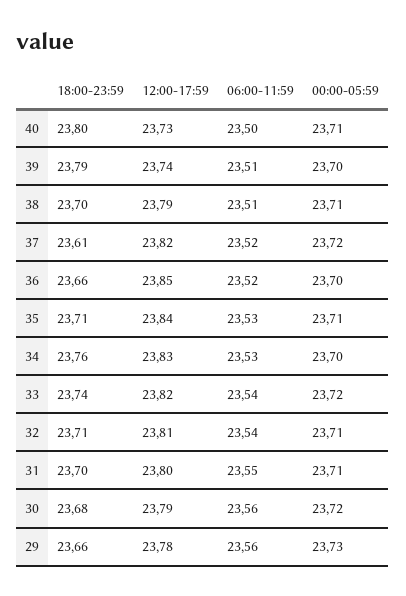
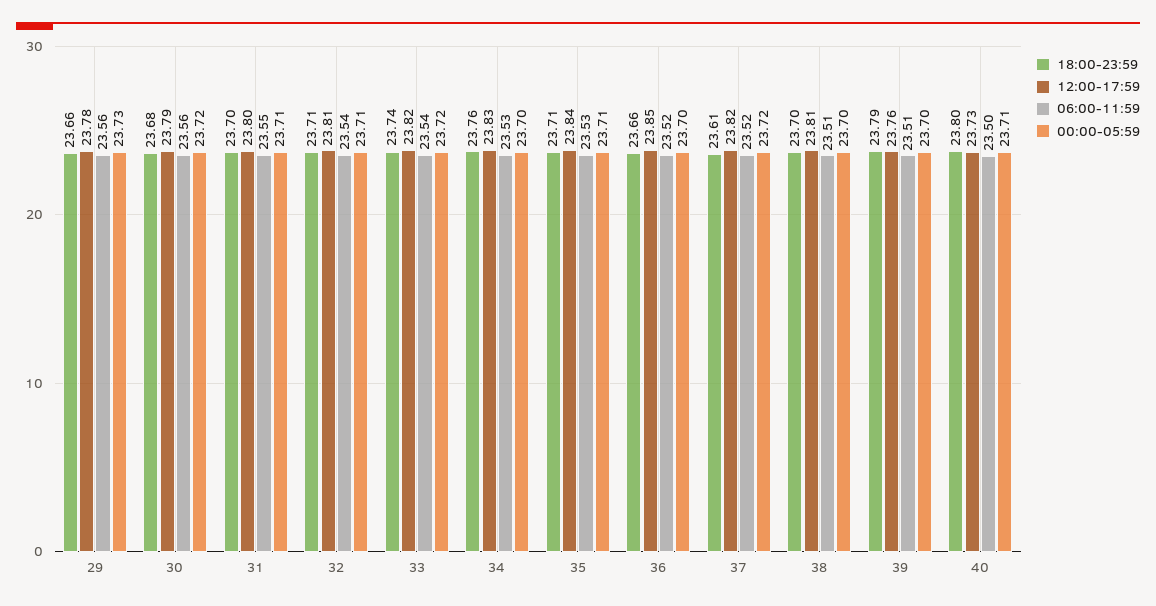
  {
    "18:00-23:59": {
      "40": 23.8,
      "39": 23.79,
      "38": 23.7,
      "37": 23.61,
      "36": 23.66,
      "35": 23.71,
      "34": 23.76,
      "33": 23.74,
      "32": 23.71,
      "31": 23.7,
      "30": 23.68,
      "29": 23.66
    },
    "12:00-17:59": {
      "40": 23.73,
-     "39": 23.74,
+     "39": 23.76,
-     "38": 23.79,
+     "38": 23.81,
      "37": 23.82,
      "36": 23.85,
      "35": 23.84,
      "34": 23.83,
      "33": 23.82,
      "32": 23.81,
      "31": 23.8,
      "30": 23.79,
      "29": 23.78
    },
    "06:00-11:59": {
      "40": 23.5,
      "39": 23.51,
      "38": 23.51,
      "37": 23.52,
      "36": 23.52,
      "35": 23.53,
      "34": 23.53,
      "33": 23.54,
      "32": 23.54,
      "31": 23.55,
      "30": 23.56,
      "29": 23.56
    },
    "00:00-05:59": {
      "40": 23.71,
      "39": 23.7,
-     "38": 23.71,
+     "38": 23.7,
      "37": 23.72,
      "36": 23.7,
      "35": 23.71,
      "34": 23.7,
      "33": 23.72,
      "32": 23.71,
      "31": 23.71,
      "30": 23.72,
      "29": 23.73
    }
  }

